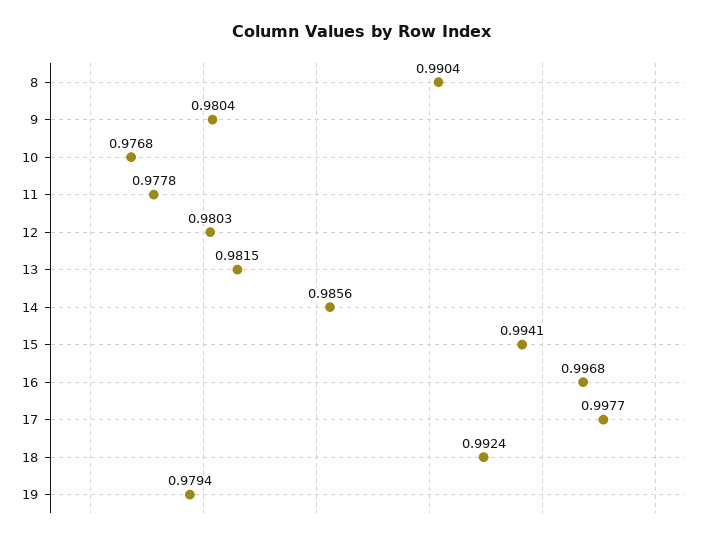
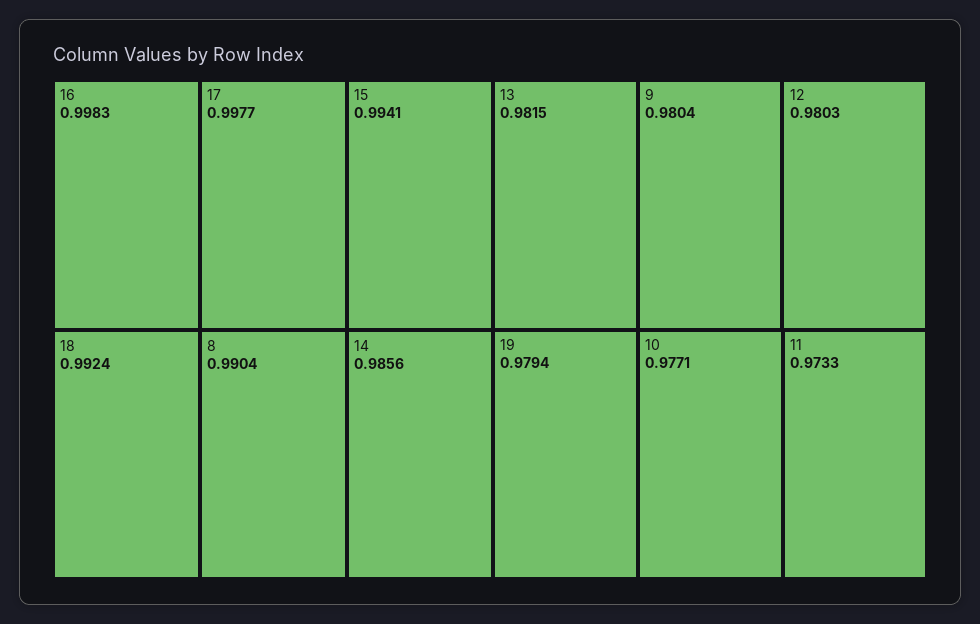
  {
    "8": 0.9904,
    "9": 0.9804,
-   "10": 0.9768,
+   "10": 0.9771,
-   "11": 0.9778,
+   "11": 0.9733,
    "12": 0.9803,
    "13": 0.9815,
    "14": 0.9856,
    "15": 0.9941,
-   "16": 0.9968,
+   "16": 0.9983,
    "17": 0.9977,
    "18": 0.9924,
    "19": 0.9794
  }

